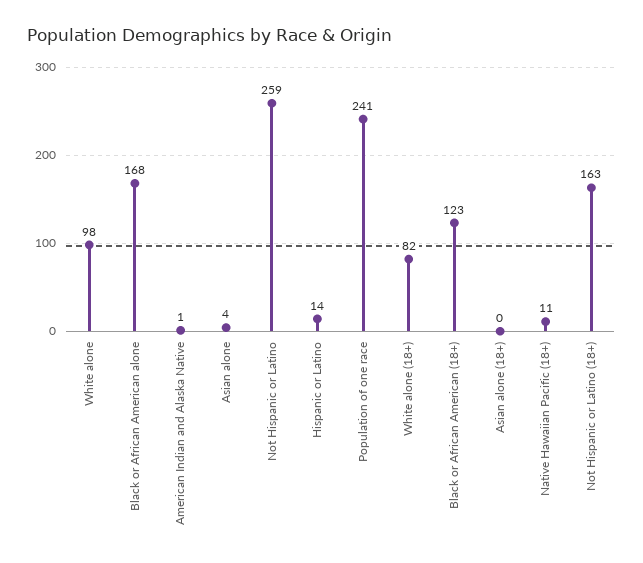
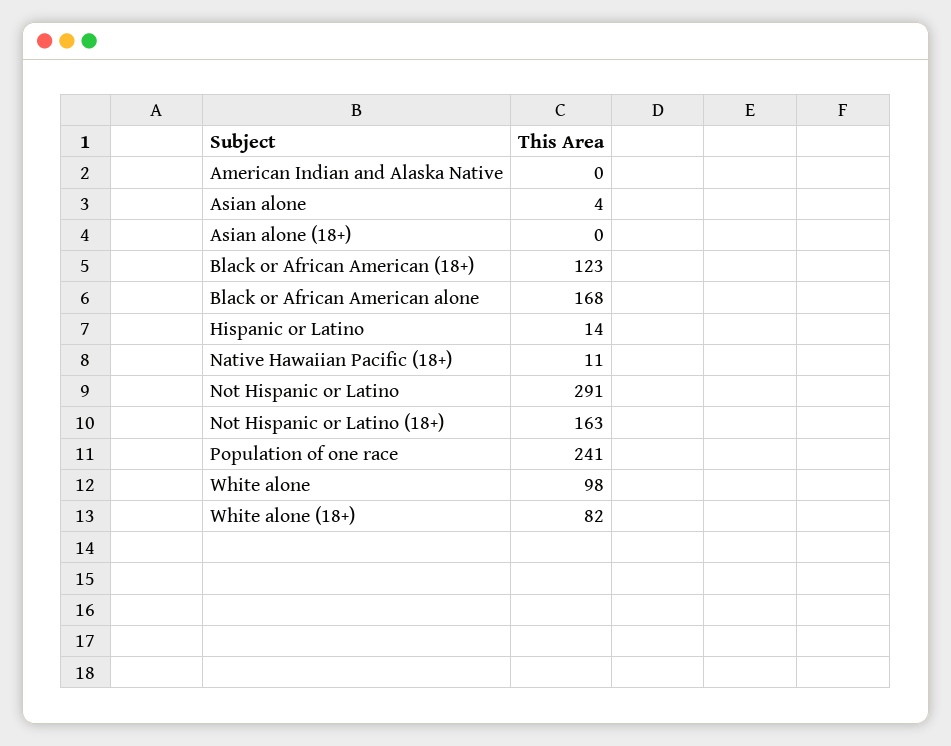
  {
    "White alone": 98,
    "Black or African American alone": 168,
-   "American Indian and Alaska Native": 1,
+   "American Indian and Alaska Native": 0,
    "Asian alone": 4,
-   "Not Hispanic or Latino": 259,
+   "Not Hispanic or Latino": 291,
    "Hispanic or Latino": 14,
    "Population of one race": 241,
    "White alone (18+)": 82,
    "Black or African American (18+)": 123,
    "Asian alone (18+)": 0,
    "Native Hawaiian Pacific (18+)": 11,
    "Not Hispanic or Latino (18+)": 163
  }

